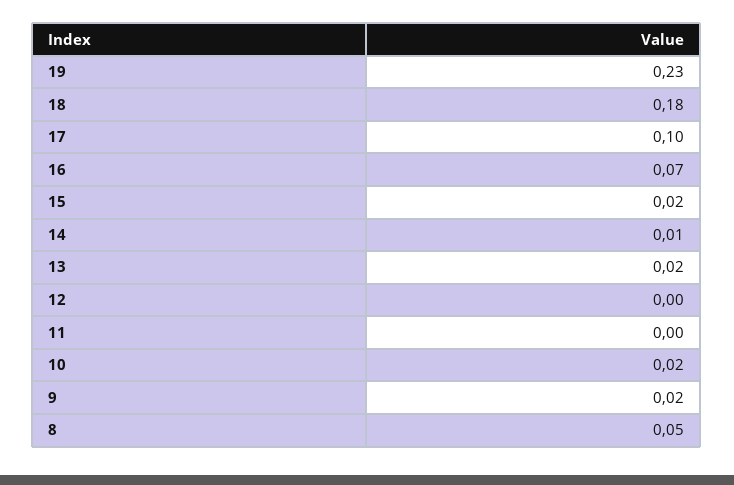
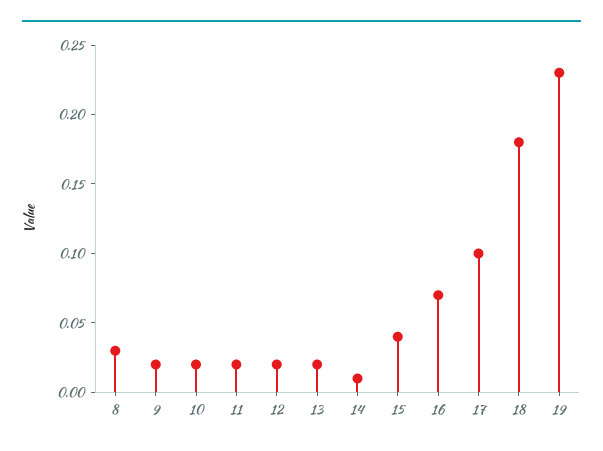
  {
    "19": 0.23,
    "18": 0.18,
    "17": 0.1,
    "16": 0.07,
-   "15": 0.02,
+   "15": 0.04,
    "14": 0.01,
    "13": 0.02,
-   "12": 0,
+   "12": 0.02,
-   "11": 0,
+   "11": 0.02,
    "10": 0.02,
    "9": 0.02,
-   "8": 0.05
+   "8": 0.03
  }

